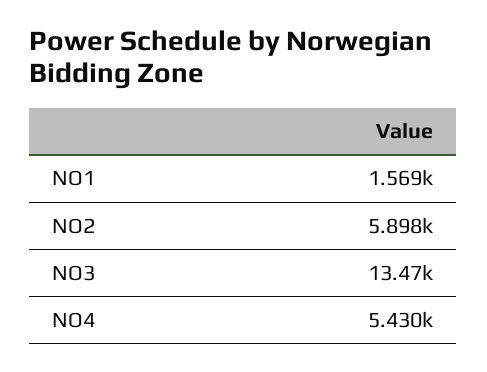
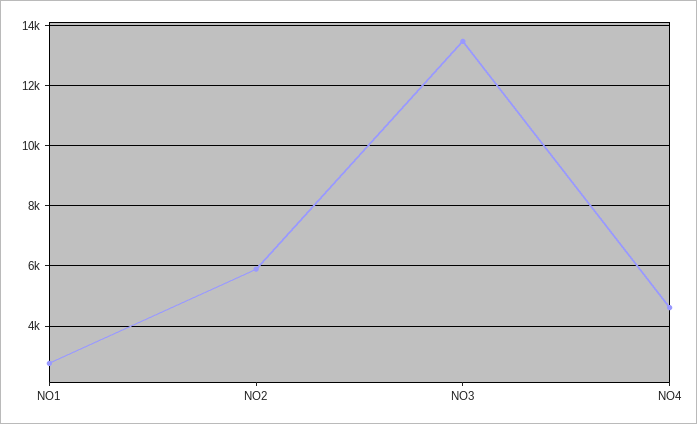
  {
-   "NO1": 1569,
+   "NO1": 2800,
    "NO2": 5898,
    "NO3": 13470,
-   "NO4": 5430
+   "NO4": 4600
  }

